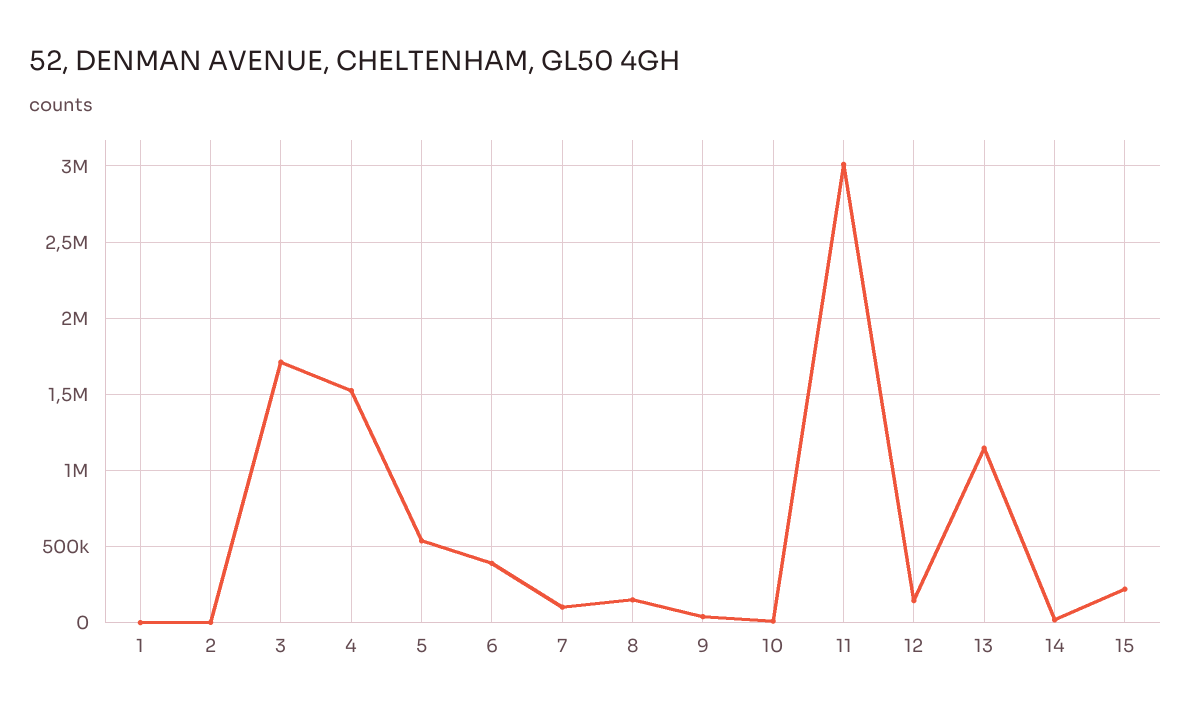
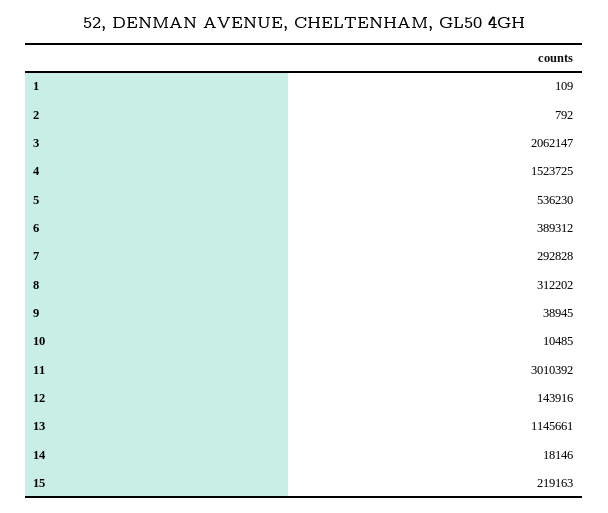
  {
    "1": 109,
    "2": 792,
-   "3": 1700000,
+   "3": 2062147,
    "4": 1523725,
    "5": 536230,
    "6": 389312,
-   "7": 100000,
+   "7": 292828,
-   "8": 150000,
+   "8": 312202,
    "9": 38945,
    "10": 10485,
    "11": 3010392,
    "12": 143916,
    "13": 1145661,
    "14": 18146,
    "15": 219163
  }

